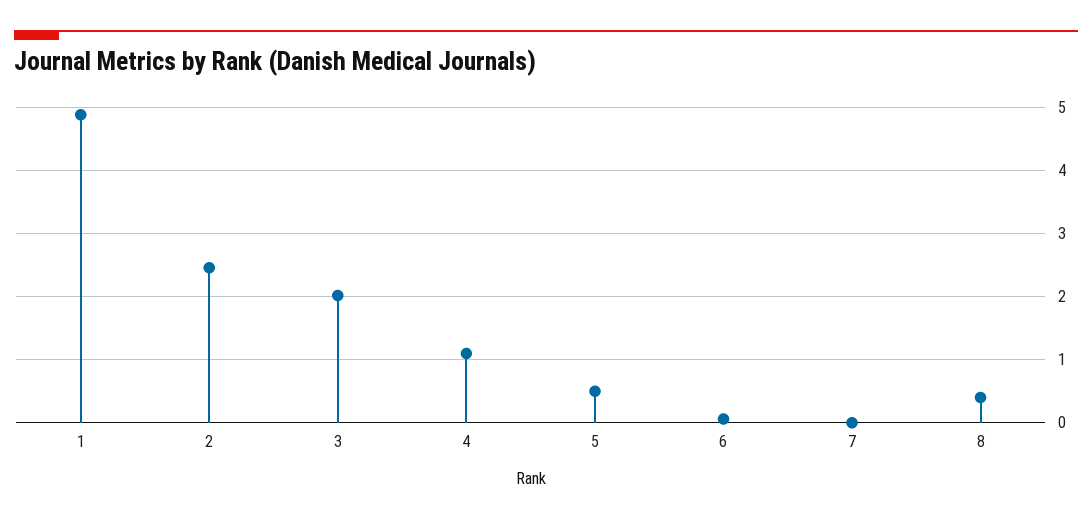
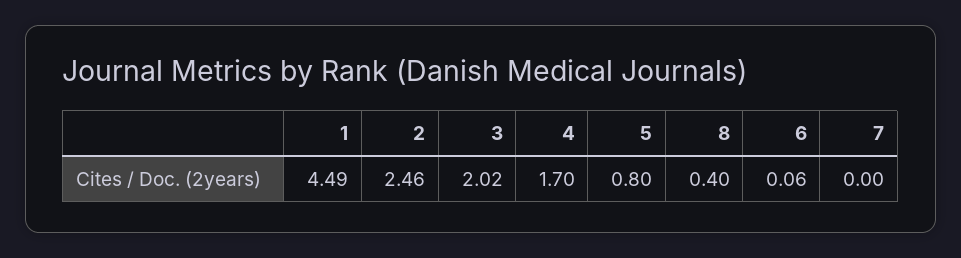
  {
-   "1": 4.9,
+   "1": 4.49,
    "2": 2.46,
    "3": 2.02,
-   "4": 1.1,
+   "4": 1.7,
-   "5": 0.5,
+   "5": 0.8,
    "6": 0.06,
    "7": 0,
    "8": 0.4
  }

